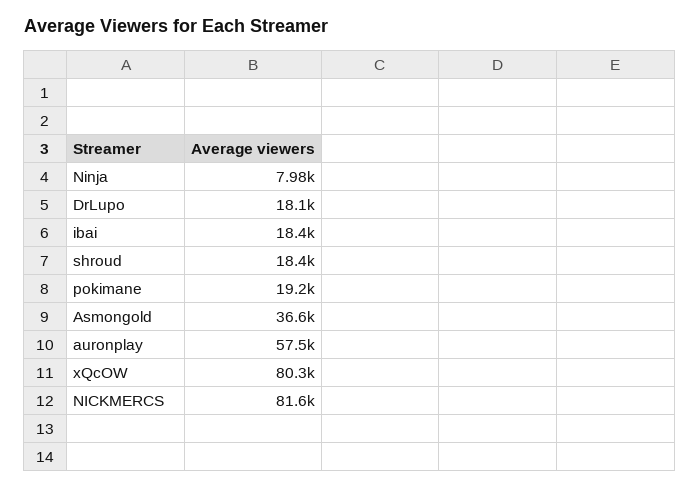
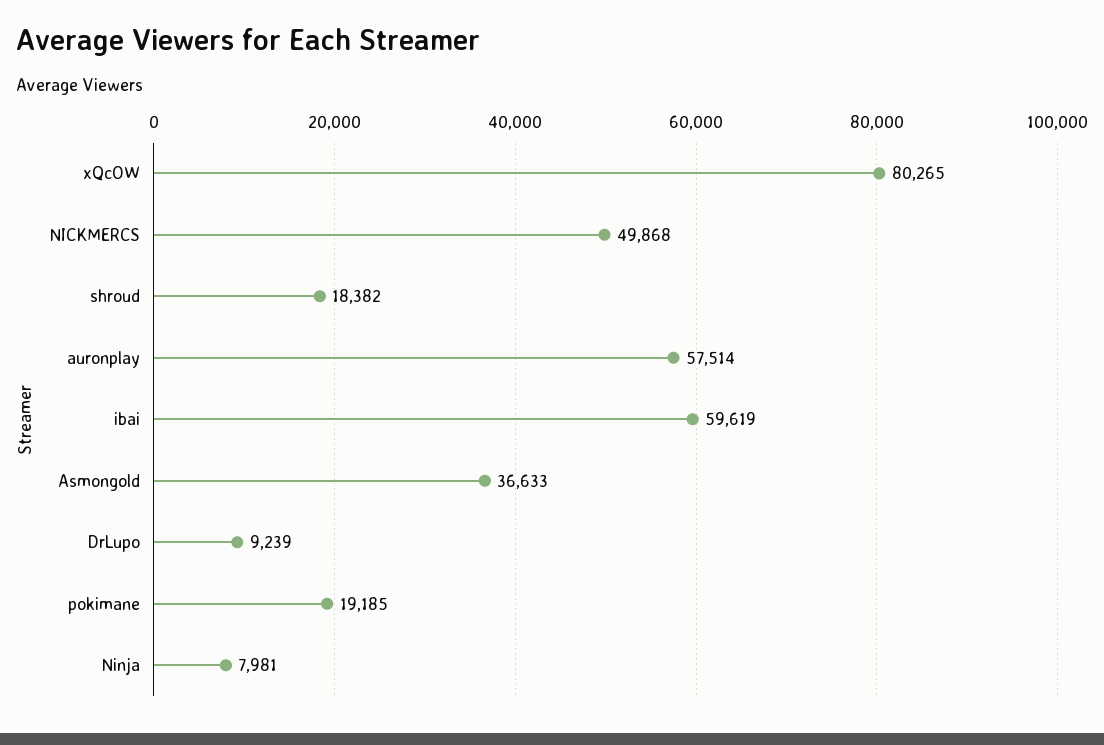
  {
    "Ninja": 7981,
-   "DrLupo": 18100,
+   "DrLupo": 9239,
-   "ibai": 18400,
+   "ibai": 59619,
    "shroud": 18382,
    "pokimane": 19185,
    "Asmongold": 36633,
    "auronplay": 57514,
    "xQcOW": 80265,
-   "NICKMERCS": 81600
+   "NICKMERCS": 49868
  }

